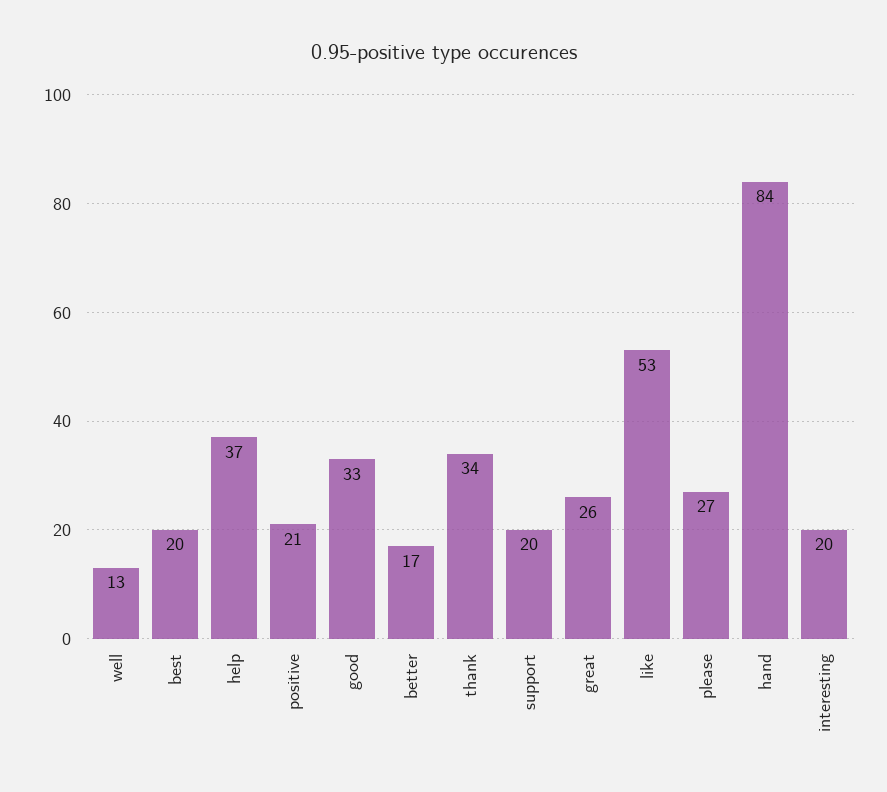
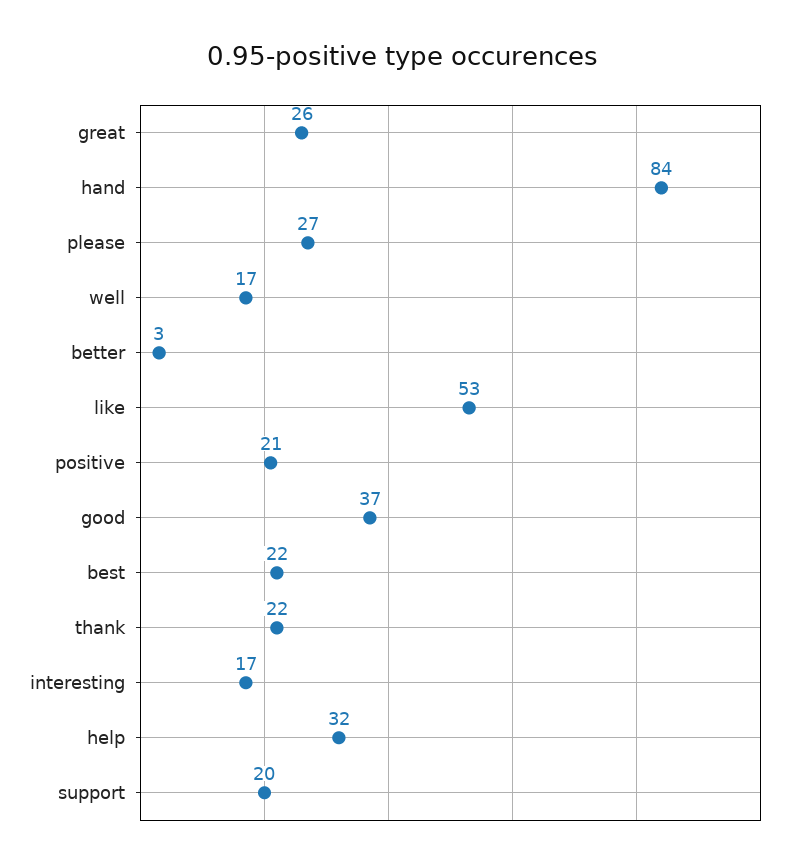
  {
-   "well": 13,
+   "well": 17,
-   "best": 20,
+   "best": 22,
-   "help": 37,
+   "help": 32,
    "positive": 21,
-   "good": 33,
+   "good": 37,
-   "better": 17,
+   "better": 3,
-   "thank": 34,
+   "thank": 22,
    "support": 20,
    "great": 26,
    "like": 53,
    "please": 27,
    "hand": 84,
-   "interesting": 20
+   "interesting": 17
  }

